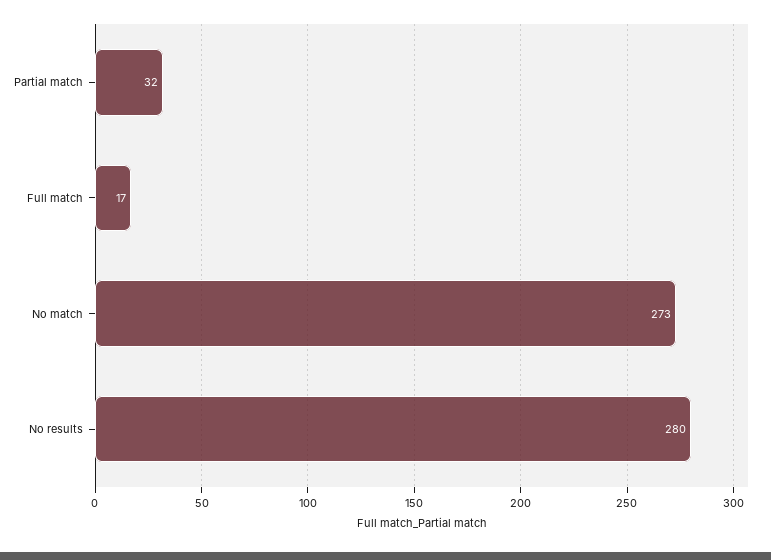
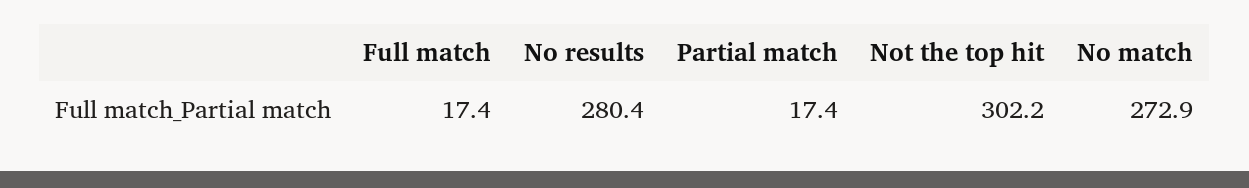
  {
-   "Partial match": 32,
+   "Partial match": 17.4,
    "Full match": 17.4,
    "No match": 272.9,
-   "No results": 280.4
+   "No results": 280.4,
+   "Not the top hit": 302.2
  }

